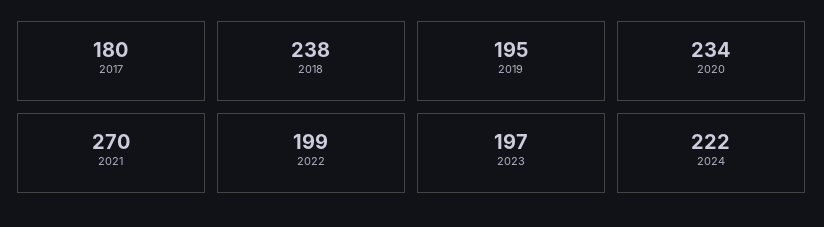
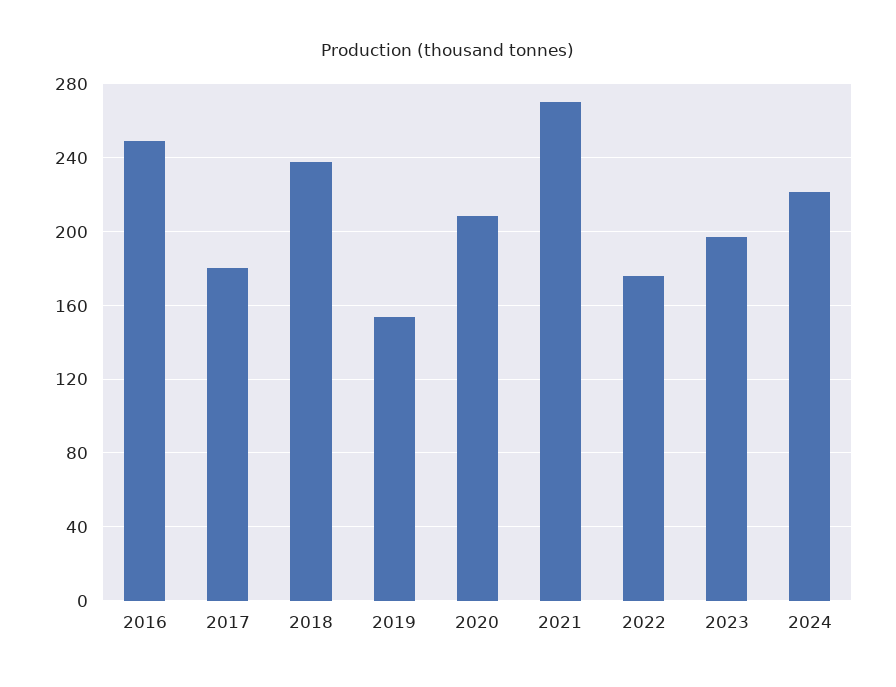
  {
    "2017": 180,
    "2018": 238,
-   "2019": 195,
+   "2019": 155,
-   "2020": 234,
+   "2020": 210,
    "2021": 270,
-   "2022": 199,
+   "2022": 175,
    "2023": 197,
-   "2024": 222
+   "2024": 222,
+   "2016": 250
  }

